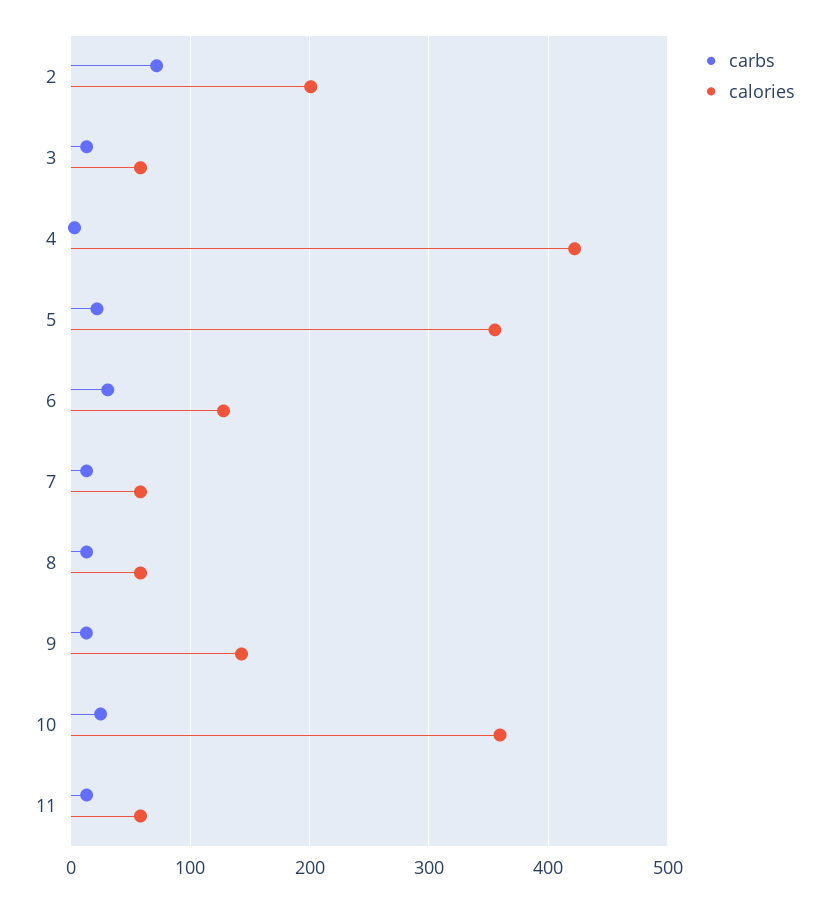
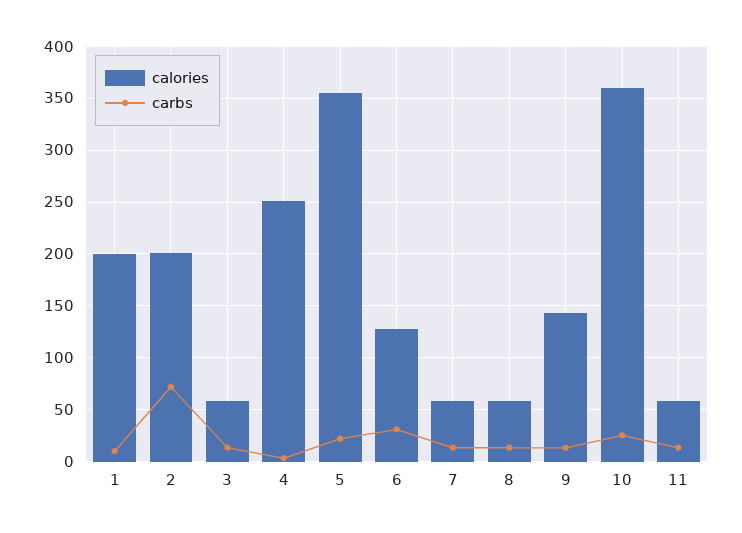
  {
    "carbs": {
      "2": 70,
      "3": 10,
      "4": 0,
      "5": 20,
      "6": 30,
      "7": 10,
      "8": 10,
      "9": 10,
      "10": 30,
-     "11": 10
+     "11": 10,
+     "1": 10
    },
    "calories": {
      "2": 200,
      "3": 60,
-     "4": 420,
+     "4": 250,
      "5": 360,
      "6": 130,
      "7": 60,
      "8": 60,
      "9": 140,
      "10": 360,
-     "11": 60
+     "11": 60,
+     "1": 200
    }
  }

